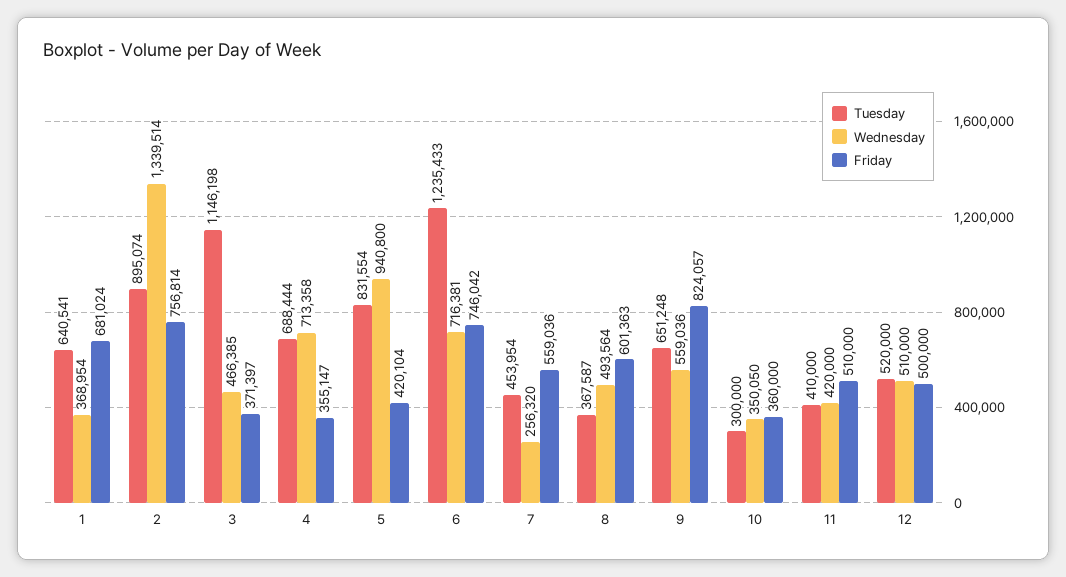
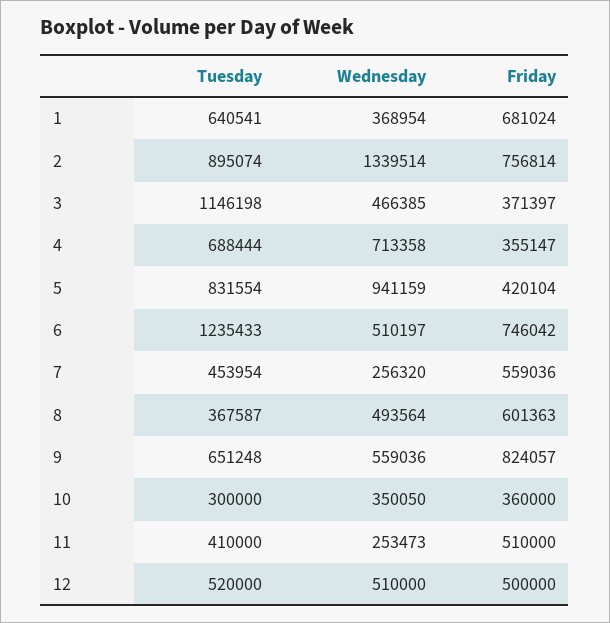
  {
    "Tuesday": {
      "1": 640541,
      "2": 895074,
      "3": 1146198,
      "4": 688444,
      "5": 831554,
      "6": 1235433,
      "7": 453954,
      "8": 367587,
      "9": 651248,
      "10": 300000,
      "11": 410000,
      "12": 520000
    },
    "Wednesday": {
      "1": 368954,
      "2": 1339514,
      "3": 466385,
      "4": 713358,
-     "5": 940800,
+     "5": 941159,
-     "6": 716381,
+     "6": 510197,
      "7": 256320,
      "8": 493564,
      "9": 559036,
      "10": 350050,
-     "11": 420000,
+     "11": 253473,
      "12": 510000
    },
    "Friday": {
      "1": 681024,
      "2": 756814,
      "3": 371397,
      "4": 355147,
      "5": 420104,
      "6": 746042,
      "7": 559036,
      "8": 601363,
      "9": 824057,
      "10": 360000,
      "11": 510000,
      "12": 500000
    }
  }

